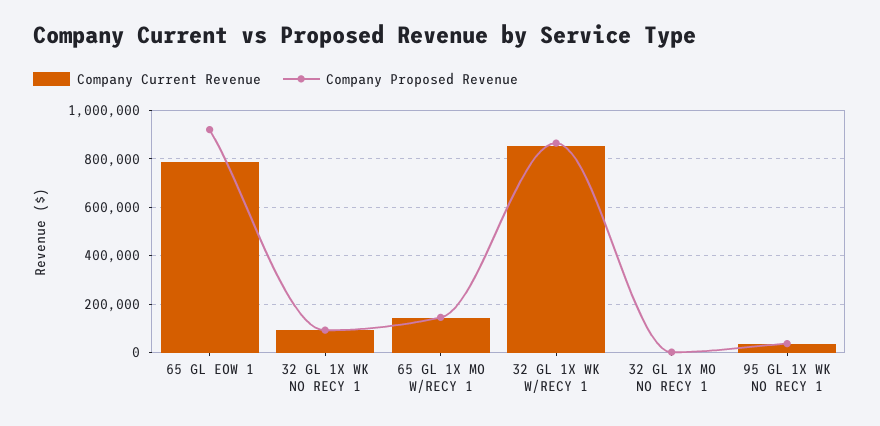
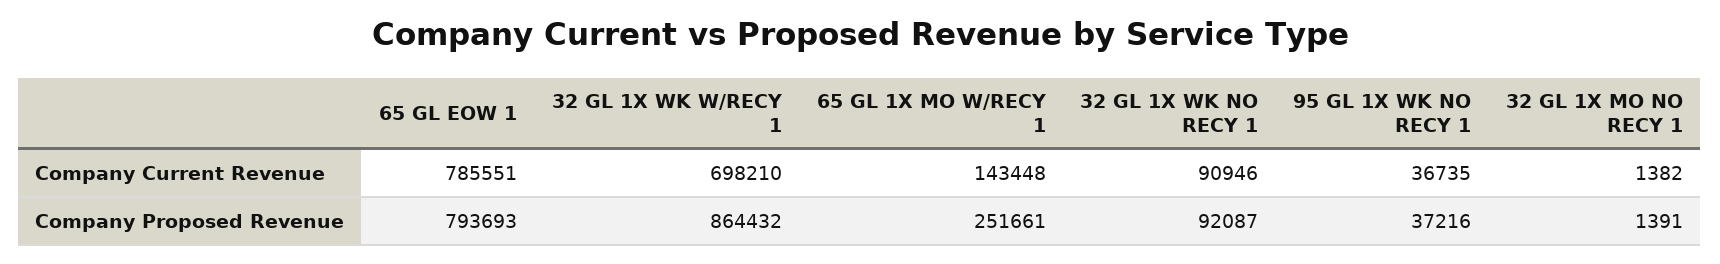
  {
    "Company Current Revenue": {
      "65 GL EOW 1": 785551,
      "32 GL 1X WK NO RECY 1": 90946,
      "65 GL 1X MO W/RECY 1": 143448,
-     "32 GL 1X WK W/RECY 1": 850000,
+     "32 GL 1X WK W/RECY 1": 698210,
      "32 GL 1X MO NO RECY 1": 1382,
      "95 GL 1X WK NO RECY 1": 36735
    },
    "Company Proposed Revenue": {
-     "65 GL EOW 1": 925000,
+     "65 GL EOW 1": 793693,
      "32 GL 1X WK NO RECY 1": 92087,
-     "65 GL 1X MO W/RECY 1": 150000,
+     "65 GL 1X MO W/RECY 1": 251661,
      "32 GL 1X WK W/RECY 1": 864432,
      "32 GL 1X MO NO RECY 1": 1391,
      "95 GL 1X WK NO RECY 1": 37216
    }
  }

